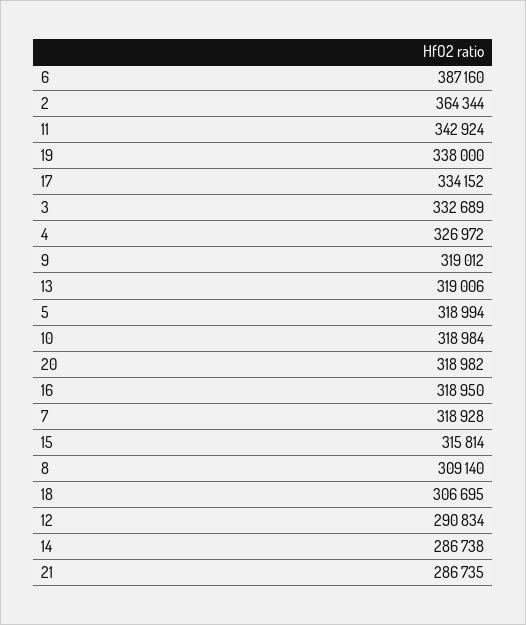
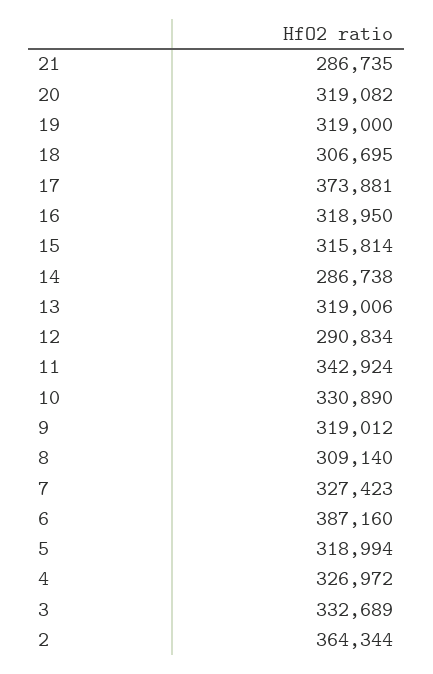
  {
    "6": 387160,
    "2": 364344,
    "11": 342924,
-   "19": 338000,
+   "19": 319000,
-   "17": 334152,
+   "17": 373881,
    "3": 332689,
    "4": 326972,
    "9": 319012,
    "13": 319006,
    "5": 318994,
-   "10": 318984,
+   "10": 330890,
-   "20": 318982,
+   "20": 319082,
    "16": 318950,
-   "7": 318928,
+   "7": 327423,
    "15": 315814,
    "8": 309140,
    "18": 306695,
    "12": 290834,
    "14": 286738,
    "21": 286735
  }

